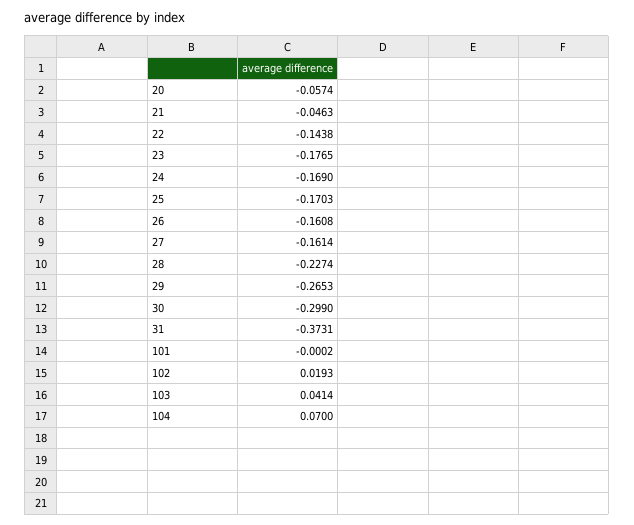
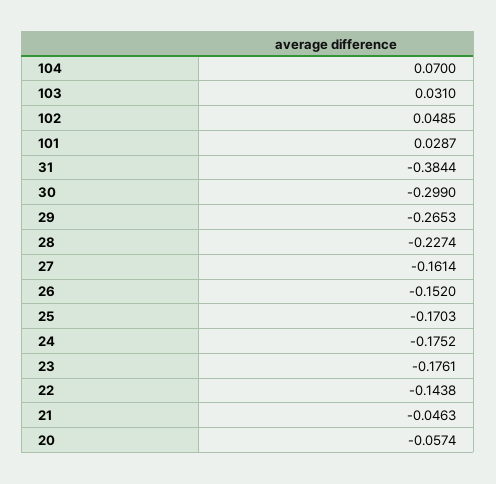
  {
    "20": -0.0574,
    "21": -0.0463,
    "22": -0.1438,
-   "23": -0.1765,
+   "23": -0.1761,
-   "24": -0.169,
+   "24": -0.1752,
    "25": -0.1703,
-   "26": -0.1608,
+   "26": -0.152,
    "27": -0.1614,
    "28": -0.2274,
    "29": -0.2653,
    "30": -0.299,
-   "31": -0.3731,
+   "31": -0.3844,
-   "101": -0.0002,
+   "101": 0.0287,
-   "102": 0.0193,
+   "102": 0.0485,
-   "103": 0.0414,
+   "103": 0.031,
    "104": 0.07
  }

